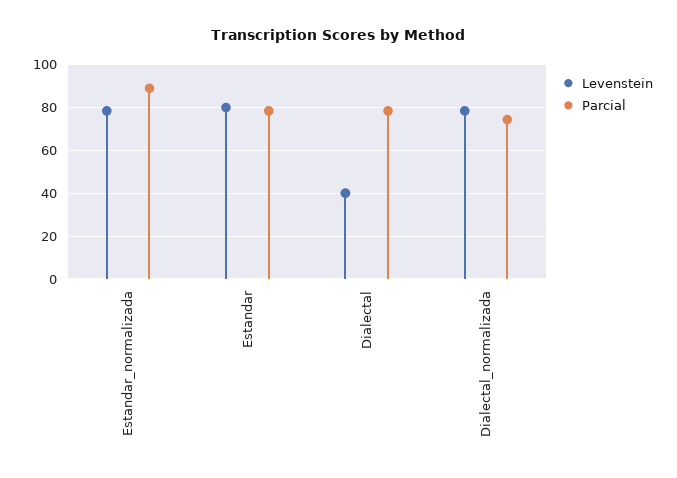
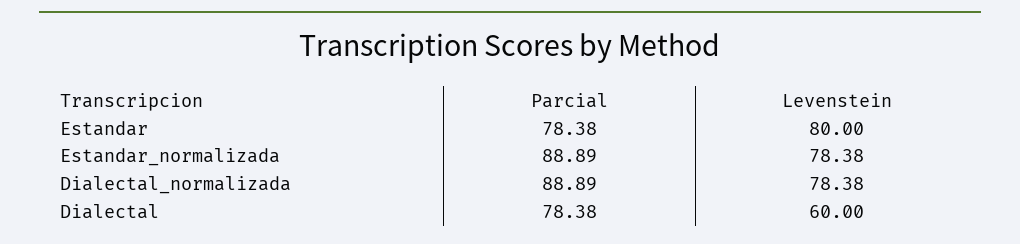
  {
    "Levenstein": {
      "Estandar_normalizada": 78.38,
      "Estandar": 80,
-     "Dialectal": 40,
+     "Dialectal": 60,
      "Dialectal_normalizada": 78.38
    },
    "Parcial": {
      "Estandar_normalizada": 88.89,
      "Estandar": 78.38,
      "Dialectal": 78.38,
-     "Dialectal_normalizada": 75
+     "Dialectal_normalizada": 88.89
    }
  }

